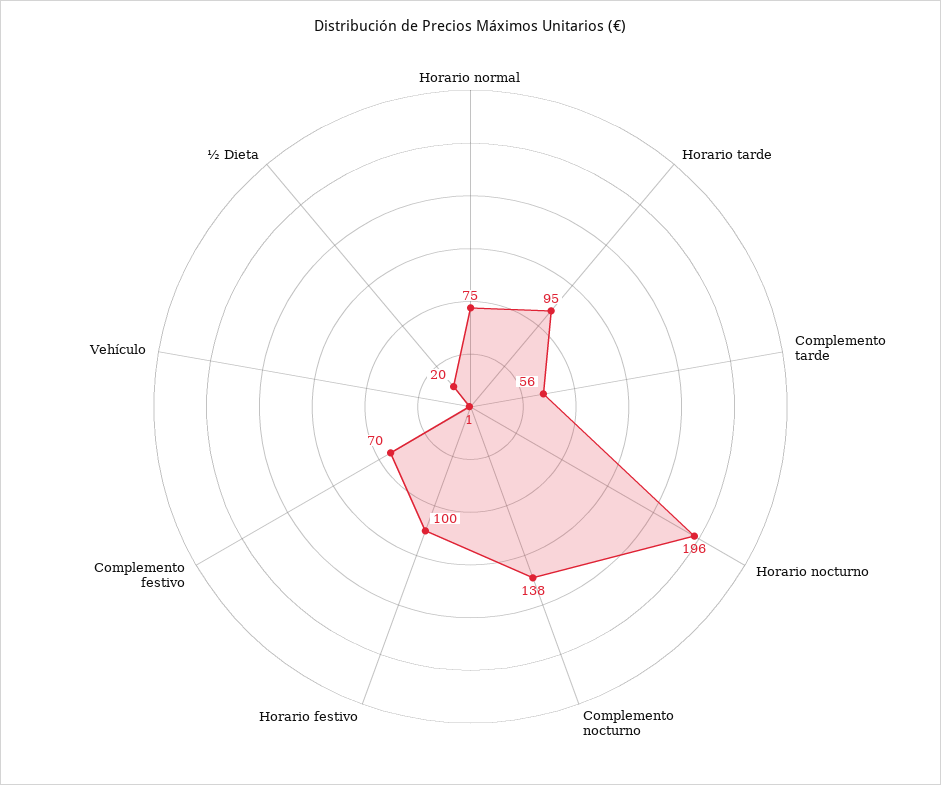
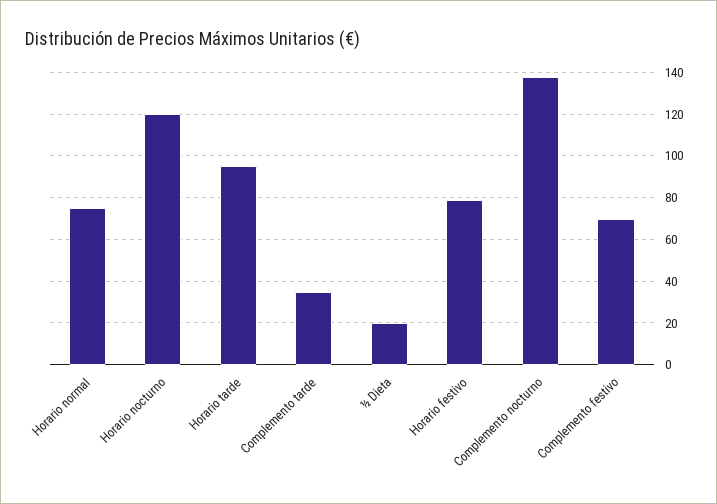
  {
    "Horario normal": 75,
    "Horario tarde": 95,
-   "Complemento tarde": 56,
+   "Complemento tarde": 35,
-   "Horario nocturno": 196,
+   "Horario nocturno": 120,
    "Complemento nocturno": 138,
-   "Horario festivo": 100,
+   "Horario festivo": 80,
    "Complemento festivo": 70,
-   "Vehículo": 1,
    "½ Dieta": 20
  }

